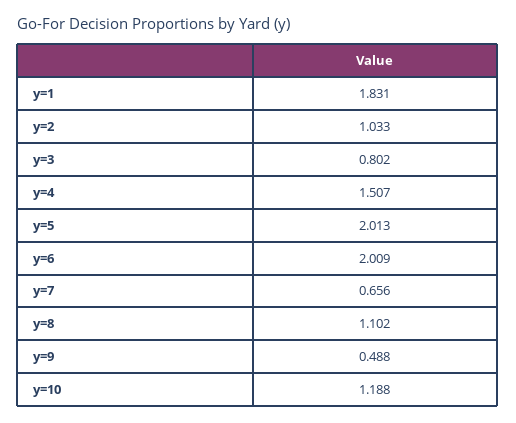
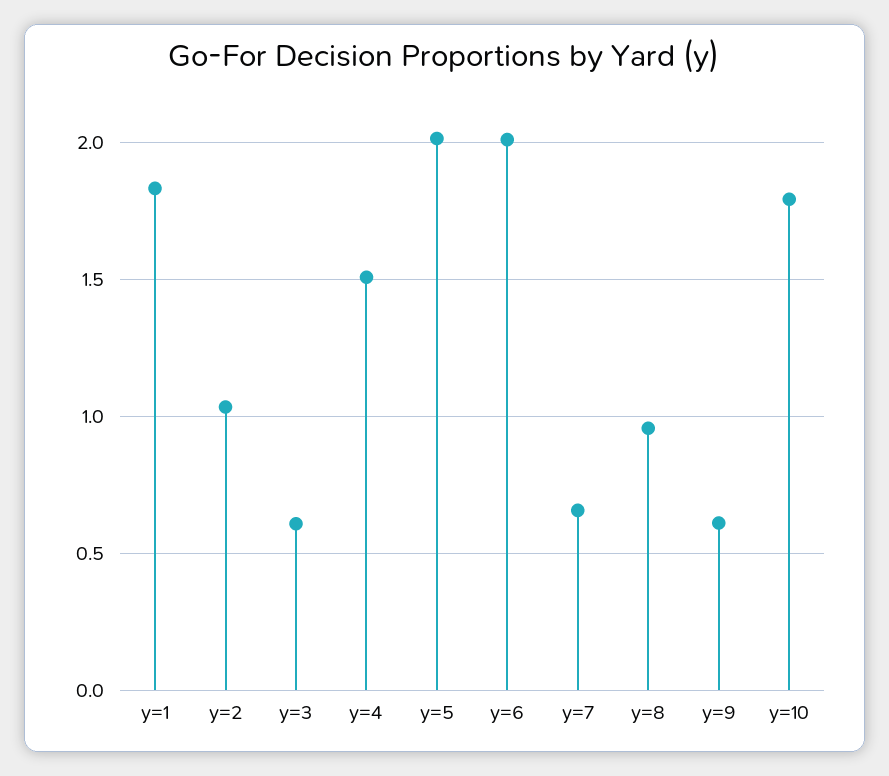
  {
    "y=1": 1.831,
    "y=2": 1.033,
-   "y=3": 0.802,
+   "y=3": 0.6,
    "y=4": 1.507,
    "y=5": 2.013,
    "y=6": 2.009,
    "y=7": 0.656,
-   "y=8": 1.102,
+   "y=8": 0.95,
-   "y=9": 0.488,
+   "y=9": 0.6,
-   "y=10": 1.188
+   "y=10": 1.8
  }

